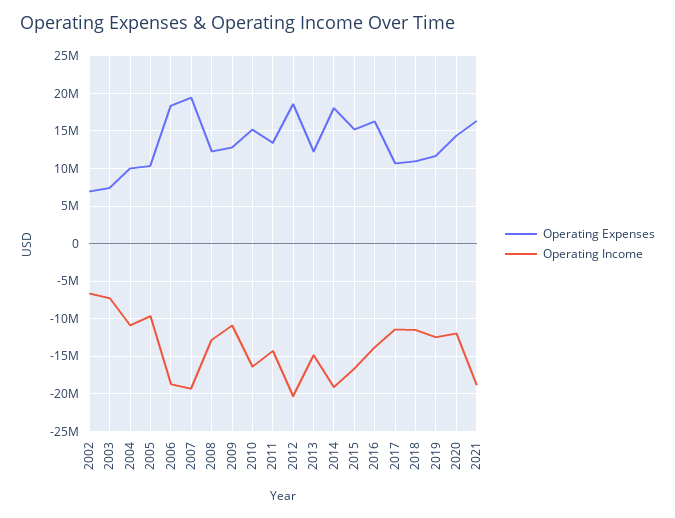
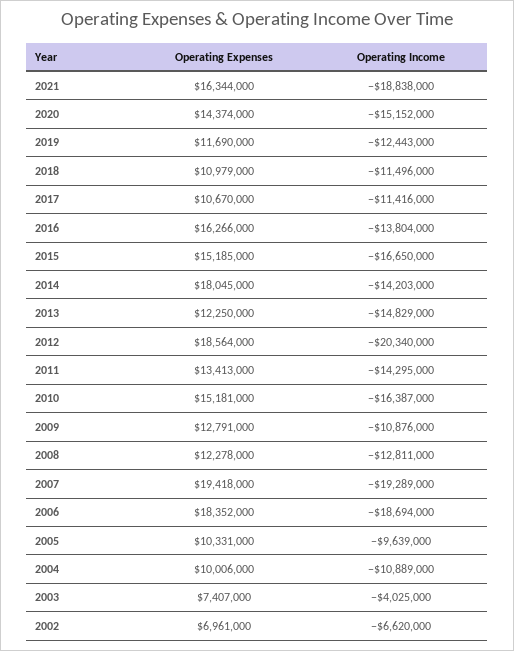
  {
    "Operating Expenses": {
      "2002": 6961000,
      "2003": 7407000,
      "2004": 10006000,
      "2005": 10331000,
      "2006": 18352000,
      "2007": 19418000,
      "2008": 12278000,
      "2009": 12791000,
      "2010": 15181000,
      "2011": 13413000,
      "2012": 18564000,
      "2013": 12250000,
      "2014": 18045000,
      "2015": 15185000,
      "2016": 16266000,
      "2017": 10670000,
      "2018": 10979000,
      "2019": 11690000,
      "2020": 14374000,
      "2021": 16344000
    },
    "Operating Income": {
      "2002": -6620000,
-     "2003": -7000000,
+     "2003": -4025000,
      "2004": -10889000,
      "2005": -9639000,
      "2006": -18694000,
      "2007": -19289000,
      "2008": -12811000,
      "2009": -10876000,
      "2010": -16387000,
      "2011": -14295000,
      "2012": -20340000,
      "2013": -14829000,
-     "2014": -19000000,
+     "2014": -14203000,
      "2015": -16650000,
      "2016": -13804000,
      "2017": -11416000,
      "2018": -11496000,
      "2019": -12443000,
-     "2020": -12000000,
+     "2020": -15152000,
      "2021": -18838000
    }
  }

